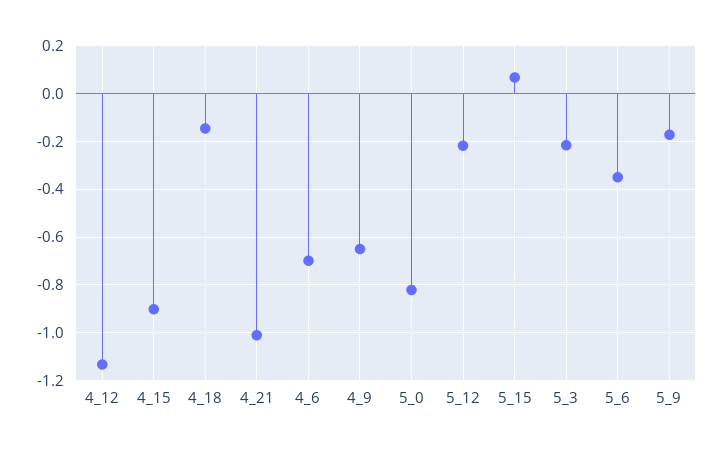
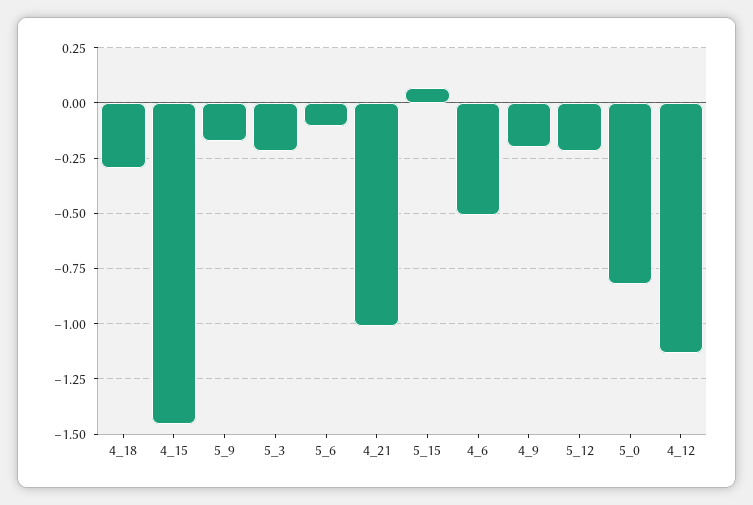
  {
    "4_12": -1.15,
-   "4_15": -0.9,
+   "4_15": -1.45,
-   "4_18": -0.15,
+   "4_18": -0.3,
    "4_21": -1,
-   "4_6": -0.7,
+   "4_6": -0.5,
-   "4_9": -0.65,
+   "4_9": -0.2,
    "5_0": -0.8,
    "5_12": -0.2,
    "5_15": 0.05,
    "5_3": -0.2,
-   "5_6": -0.35,
+   "5_6": -0.1,
    "5_9": -0.15
  }

